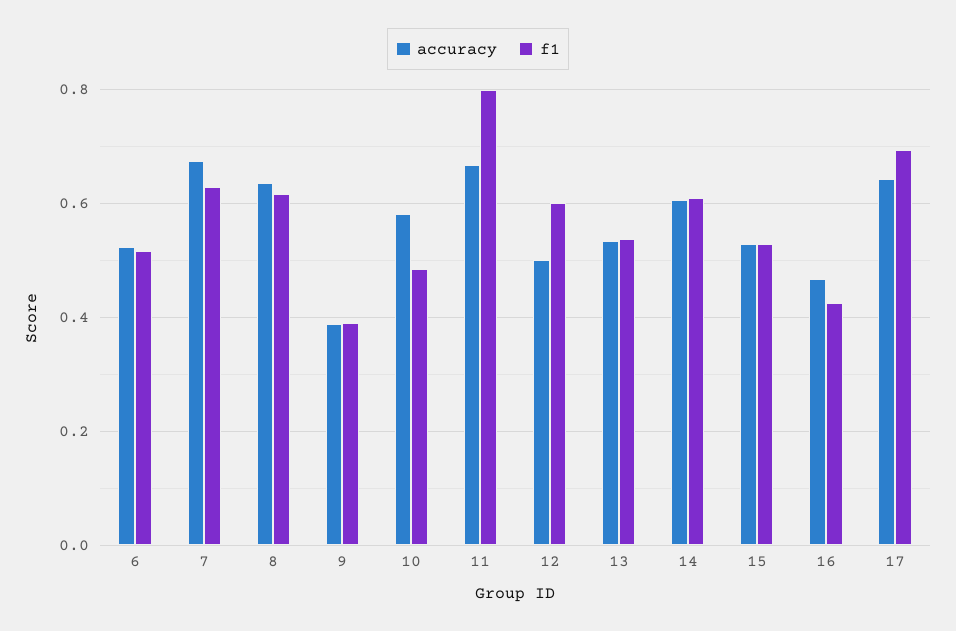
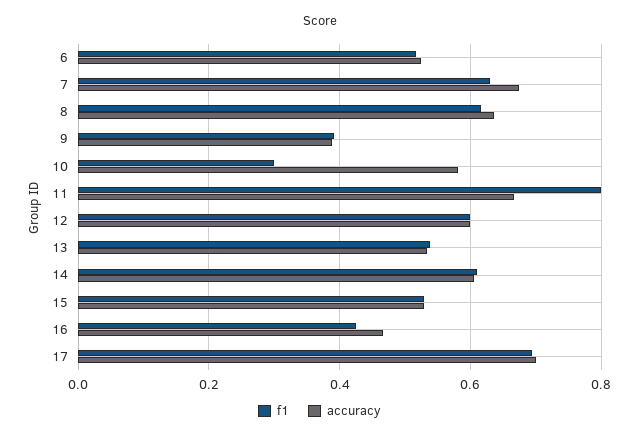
  {
    "accuracy": {
      "6": 0.52,
      "7": 0.68,
      "8": 0.64,
      "9": 0.38,
      "10": 0.58,
      "11": 0.66,
-     "12": 0.5,
+     "12": 0.6,
      "13": 0.54,
      "14": 0.6,
      "15": 0.52,
      "16": 0.46,
-     "17": 0.64
+     "17": 0.7
    },
    "f1": {
      "6": 0.52,
      "7": 0.62,
      "8": 0.62,
      "9": 0.4,
-     "10": 0.48,
+     "10": 0.3,
      "11": 0.8,
      "12": 0.6,
      "13": 0.54,
      "14": 0.62,
      "15": 0.52,
      "16": 0.42,
      "17": 0.7
    }
  }

